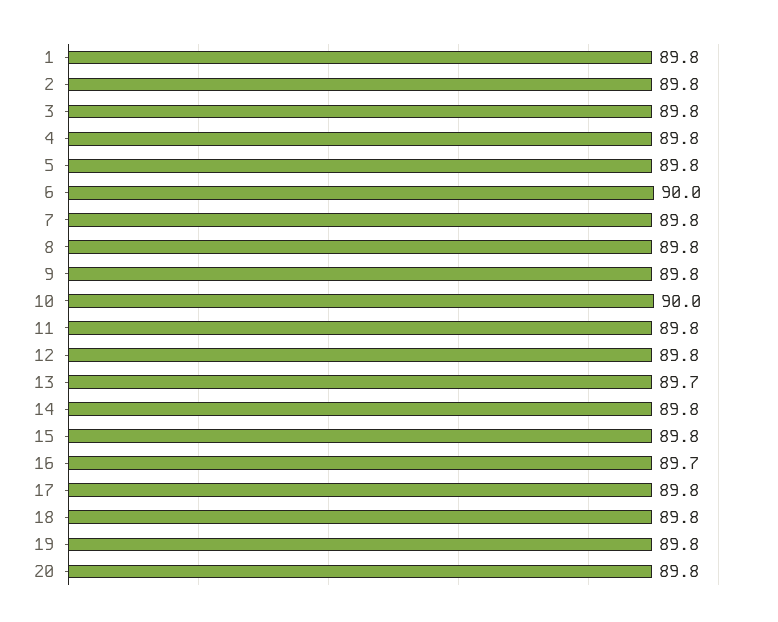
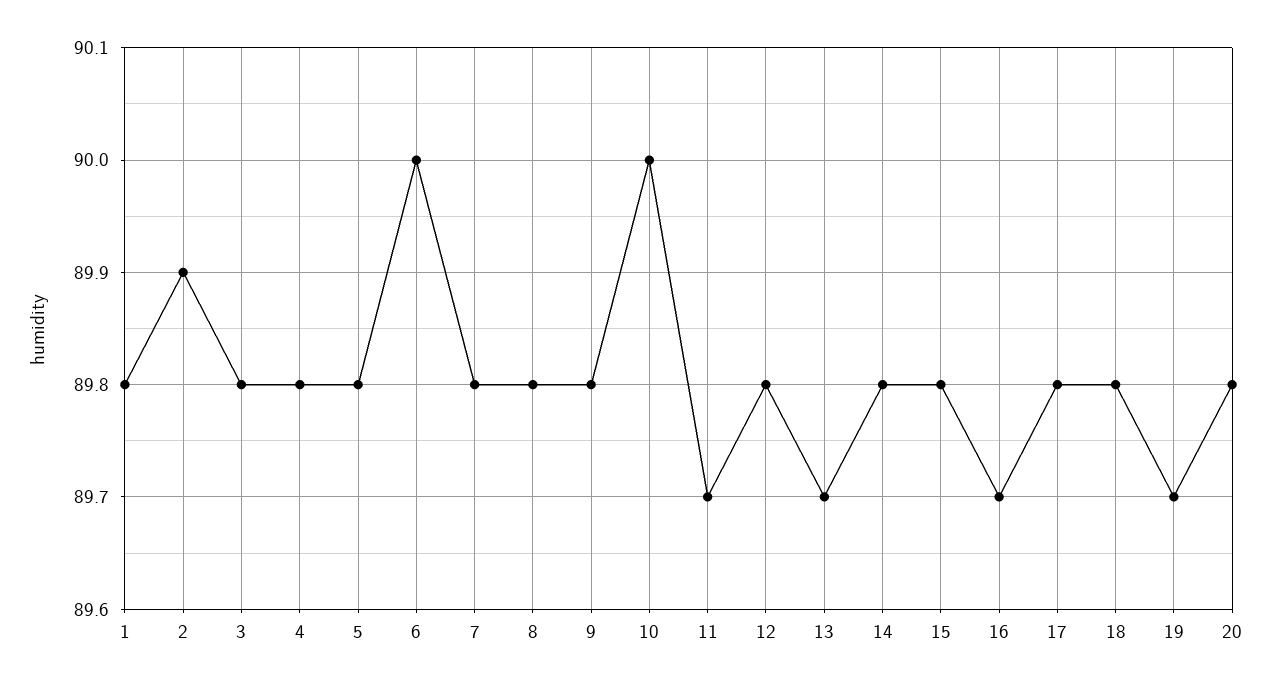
  {
    "1": 89.8,
-   "2": 89.8,
+   "2": 89.9,
    "3": 89.8,
    "4": 89.8,
    "5": 89.8,
    "6": 90,
    "7": 89.8,
    "8": 89.8,
    "9": 89.8,
    "10": 90,
-   "11": 89.8,
+   "11": 89.7,
    "12": 89.8,
    "13": 89.7,
    "14": 89.8,
    "15": 89.8,
    "16": 89.7,
    "17": 89.8,
    "18": 89.8,
-   "19": 89.8,
+   "19": 89.7,
    "20": 89.8
  }

